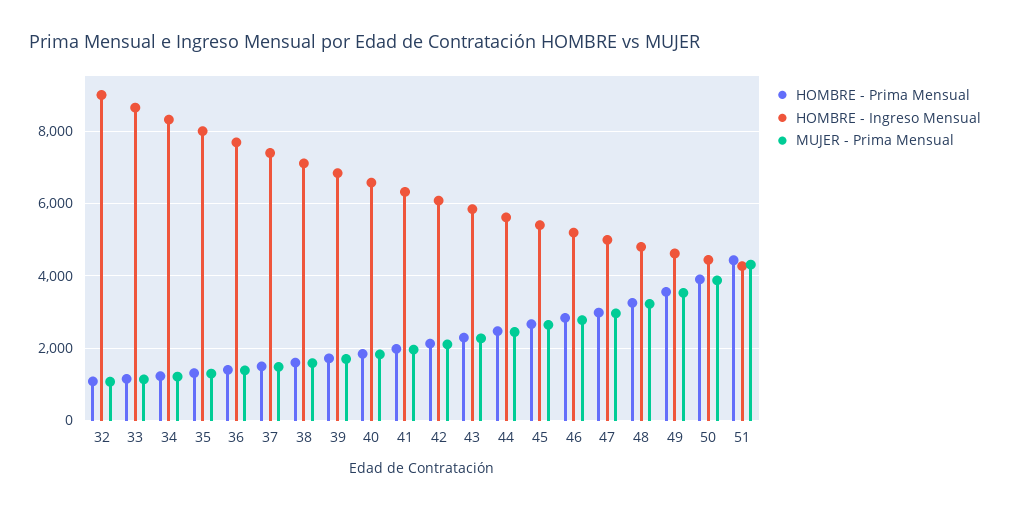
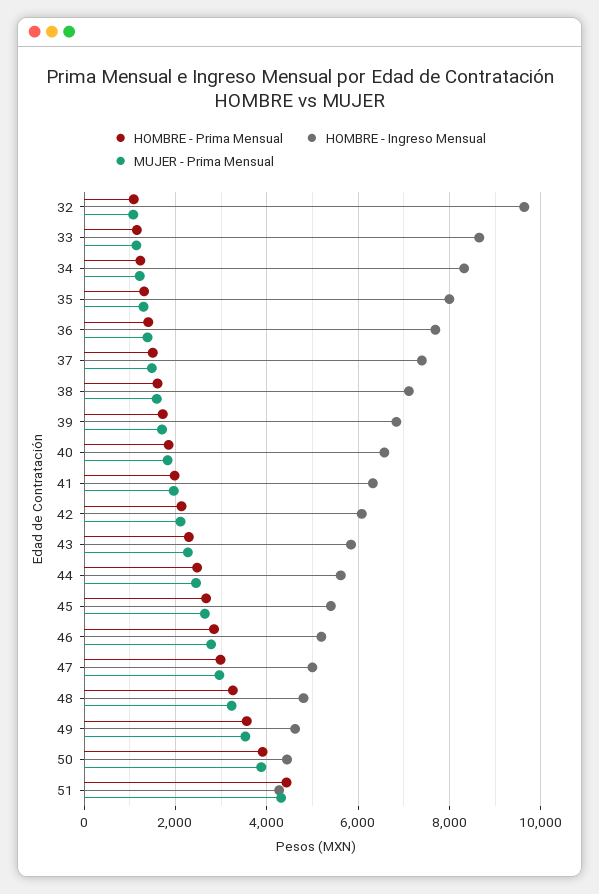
  {
    "HOMBRE - Prima Mensual": {
      "32": 1000,
      "33": 1200,
      "34": 1200,
      "35": 1400,
      "36": 1400,
      "37": 1600,
      "38": 1600,
      "39": 1800,
      "40": 1800,
      "41": 2000,
      "42": 2200,
      "43": 2200,
      "44": 2400,
      "45": 2600,
      "46": 2800,
      "47": 3000,
      "48": 3200,
      "49": 3600,
      "50": 4000,
      "51": 4400
    },
    "HOMBRE - Ingreso Mensual": {
-     "32": 9000,
+     "32": 9600,
      "33": 8600,
      "34": 8400,
      "35": 8000,
      "36": 7600,
      "37": 7400,
      "38": 7200,
      "39": 6800,
      "40": 6600,
      "41": 6400,
      "42": 6000,
      "43": 5800,
      "44": 5600,
      "45": 5400,
      "46": 5200,
      "47": 5000,
      "48": 4800,
      "49": 4600,
      "50": 4400,
      "51": 4200
    },
    "MUJER - Prima Mensual": {
      "32": 1000,
      "33": 1200,
      "34": 1200,
      "35": 1400,
      "36": 1400,
      "37": 1400,
      "38": 1600,
      "39": 1800,
      "40": 1800,
      "41": 2000,
      "42": 2200,
      "43": 2200,
      "44": 2400,
      "45": 2600,
      "46": 2800,
      "47": 3000,
      "48": 3200,
      "49": 3600,
      "50": 3800,
      "51": 4400
    }
  }

